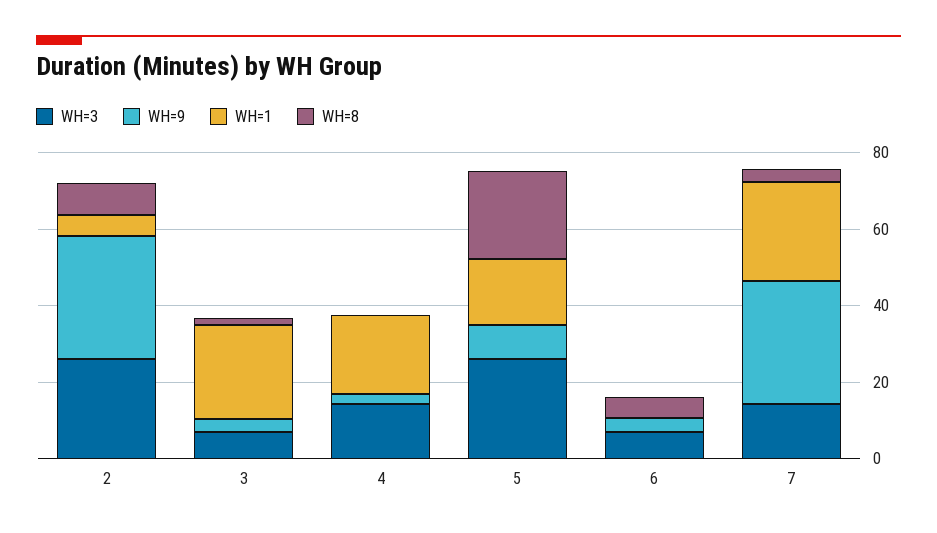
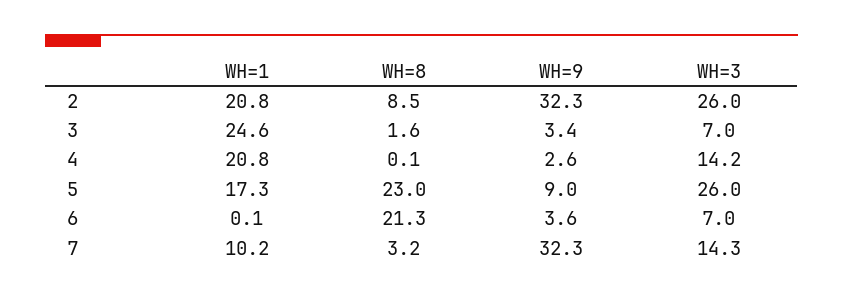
  {
    "WH=3": {
      "2": 26,
      "3": 7,
      "4": 14.2,
      "5": 26,
      "6": 7,
      "7": 14.3
    },
    "WH=9": {
      "2": 32.3,
      "3": 3.4,
      "4": 2.6,
      "5": 9,
      "6": 3.6,
      "7": 32.3
    },
    "WH=1": {
-     "2": 5,
+     "2": 20.8,
      "3": 24.6,
      "4": 20.8,
      "5": 17.3,
      "6": 0.1,
-     "7": 25
+     "7": 10.2
    },
    "WH=8": {
      "2": 8.5,
      "3": 1.6,
      "4": 0.1,
      "5": 23,
-     "6": 5,
+     "6": 21.3,
      "7": 3.2
    }
  }

